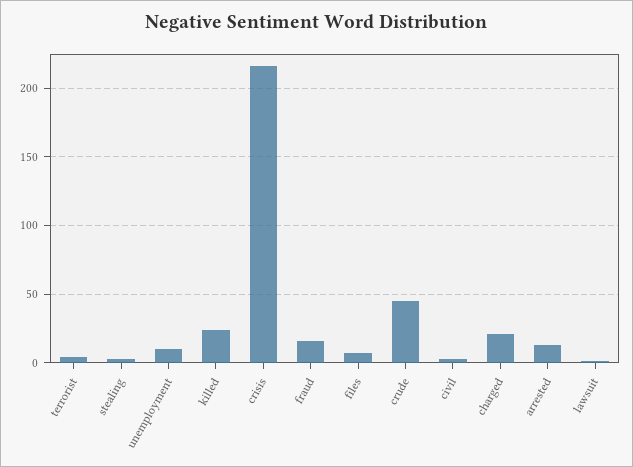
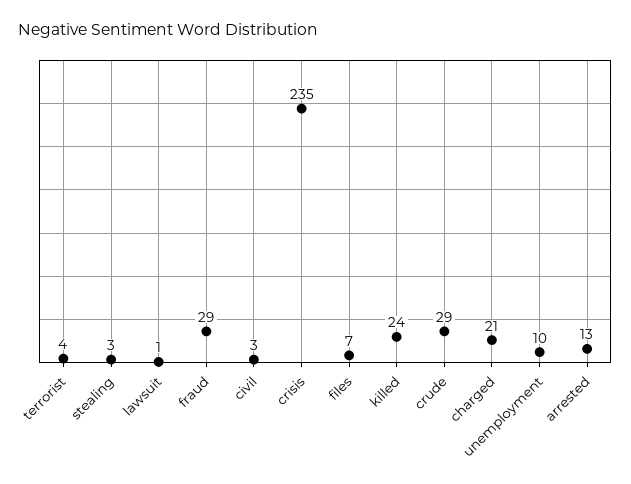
  {
    "terrorist": 4,
    "stealing": 3,
    "unemployment": 10,
    "killed": 24,
-   "crisis": 215,
+   "crisis": 235,
-   "fraud": 15,
+   "fraud": 29,
    "files": 7,
-   "crude": 45,
+   "crude": 29,
    "civil": 3,
    "charged": 21,
    "arrested": 13,
    "lawsuit": 1
  }

